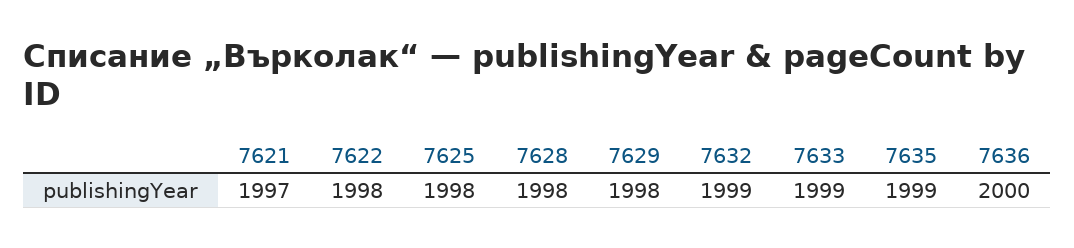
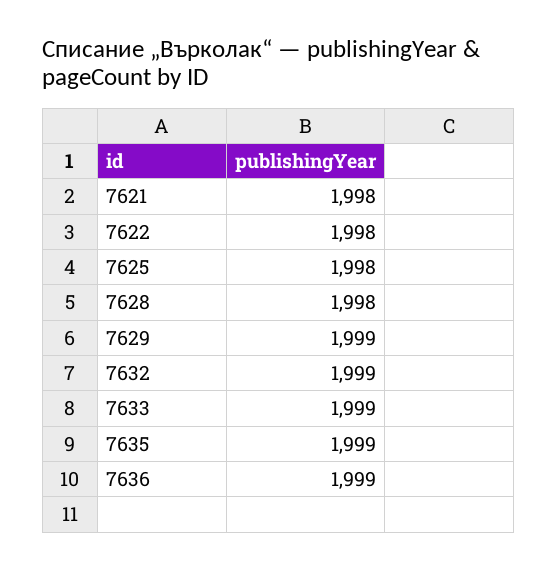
  {
-   "7621": 1997,
+   "7621": 1998,
    "7622": 1998,
    "7625": 1998,
    "7628": 1998,
-   "7629": 1998,
+   "7629": 1999,
    "7632": 1999,
    "7633": 1999,
    "7635": 1999,
-   "7636": 2000
+   "7636": 1999
  }

